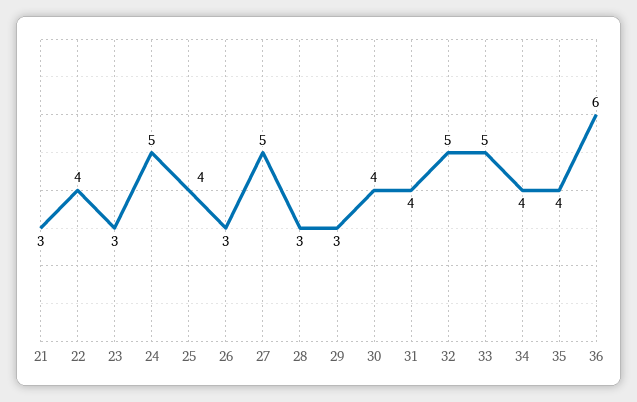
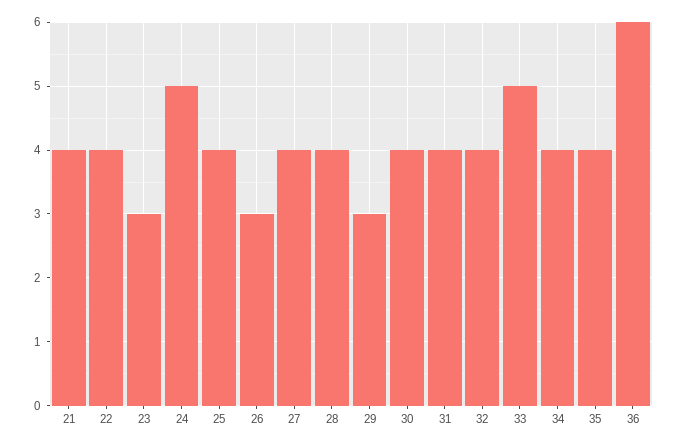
  {
-   "21": 3,
+   "21": 4,
    "22": 4,
    "23": 3,
    "24": 5,
    "25": 4,
    "26": 3,
-   "27": 5,
+   "27": 4,
-   "28": 3,
+   "28": 4,
    "29": 3,
    "30": 4,
    "31": 4,
-   "32": 5,
+   "32": 4,
    "33": 5,
    "34": 4,
    "35": 4,
    "36": 6
  }

